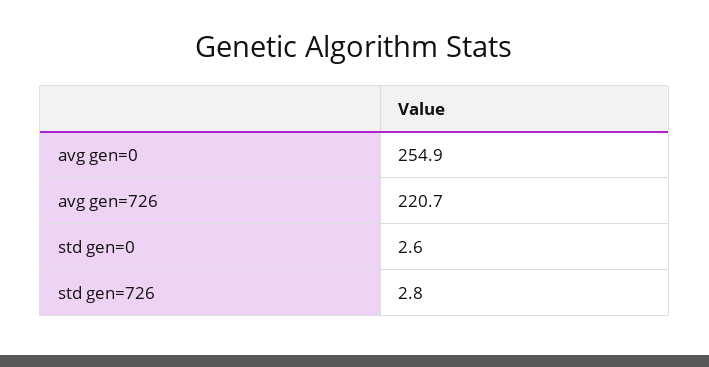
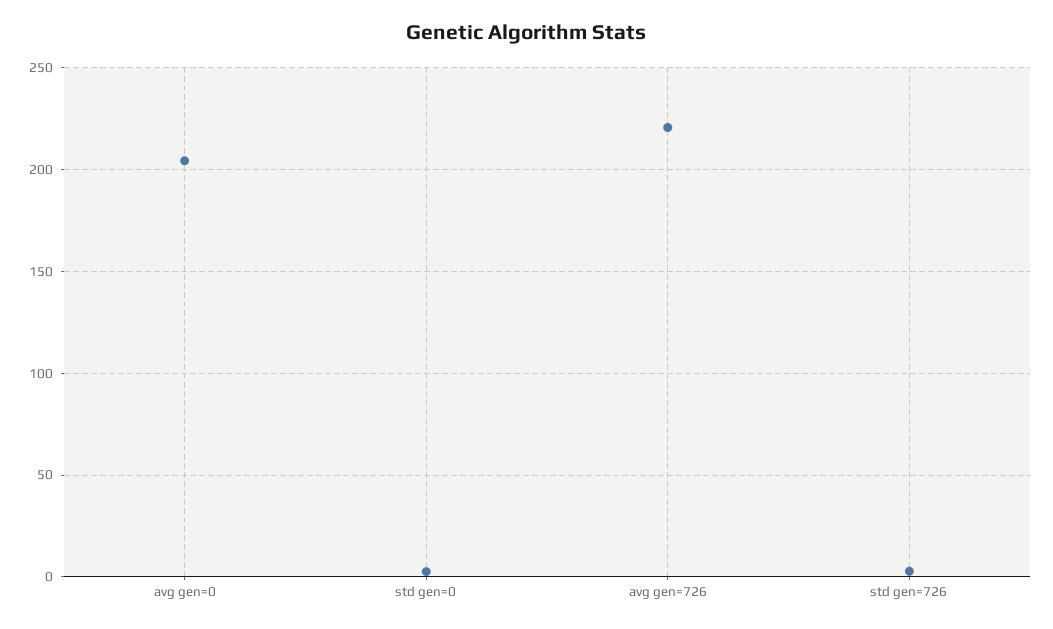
  {
-   "avg gen=0": 254.9,
+   "avg gen=0": 205,
    "avg gen=726": 220.7,
    "std gen=0": 2.6,
    "std gen=726": 2.8
  }

